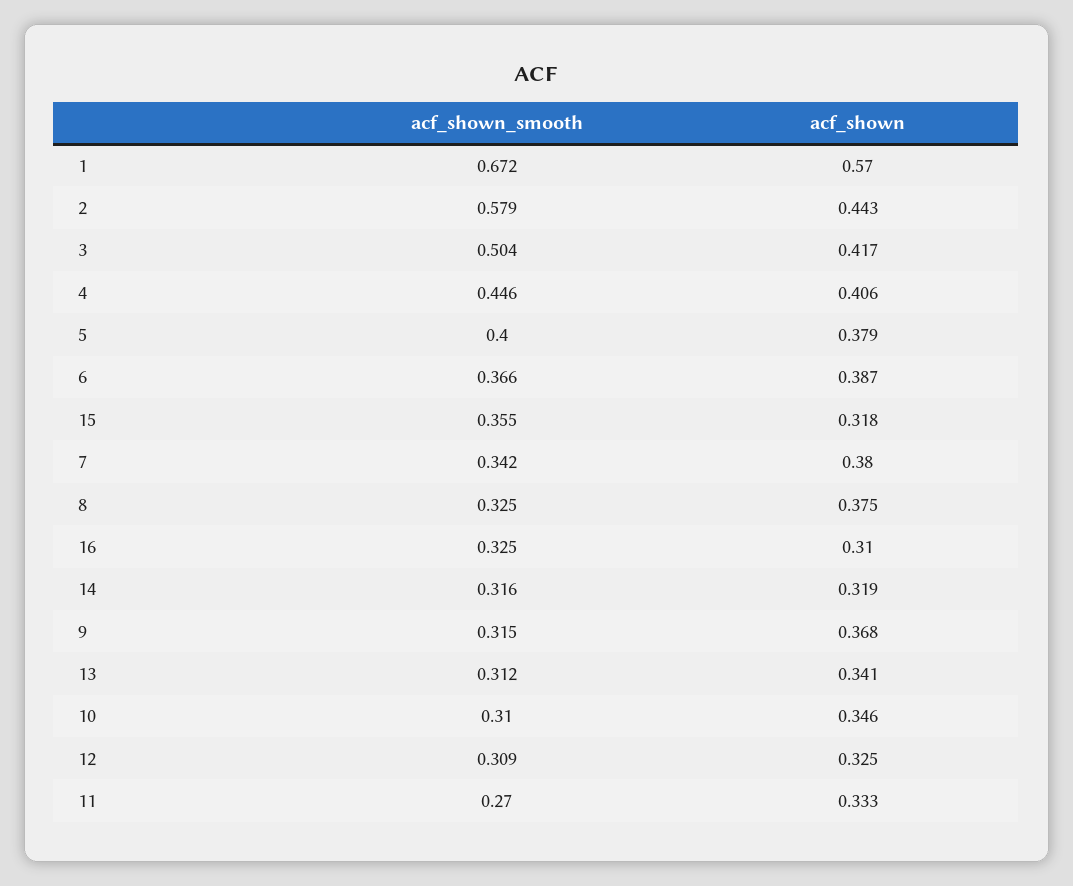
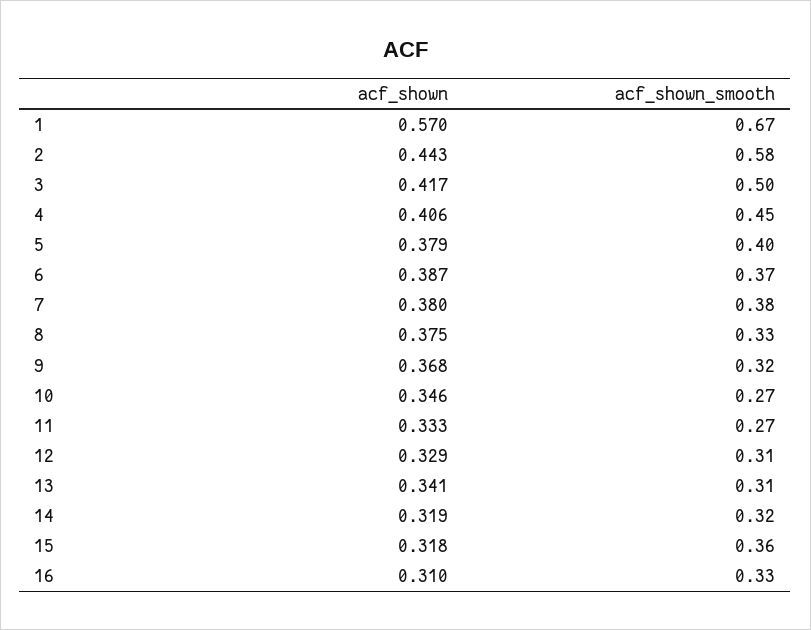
  {
    "acf_shown_smooth": {
      "1": 0.672,
      "2": 0.579,
      "3": 0.504,
      "4": 0.446,
      "5": 0.4,
      "6": 0.366,
      "15": 0.355,
-     "7": 0.342,
+     "7": 0.38,
      "8": 0.325,
      "16": 0.325,
      "14": 0.316,
      "9": 0.315,
      "13": 0.312,
-     "10": 0.31,
+     "10": 0.27,
      "12": 0.309,
      "11": 0.27
    },
    "acf_shown": {
      "1": 0.57,
      "2": 0.443,
      "3": 0.417,
      "4": 0.406,
      "5": 0.379,
      "6": 0.387,
      "15": 0.318,
      "7": 0.38,
      "8": 0.375,
      "16": 0.31,
      "14": 0.319,
      "9": 0.368,
      "13": 0.341,
      "10": 0.346,
-     "12": 0.325,
+     "12": 0.329,
      "11": 0.333
    }
  }

